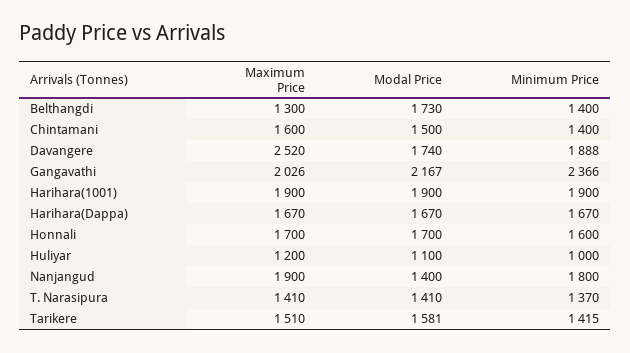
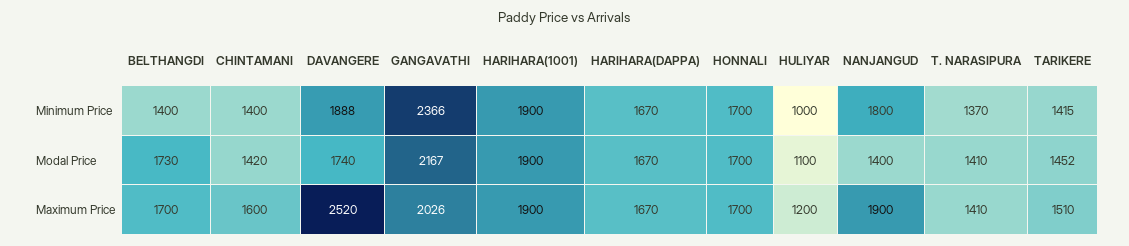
  {
    "Maximum Price": {
-     "Belthangdi": 1300,
+     "Belthangdi": 1700,
      "Chintamani": 1600,
      "Davangere": 2520,
      "Gangavathi": 2026,
      "Harihara(1001)": 1900,
      "Harihara(Dappa)": 1670,
      "Honnali": 1700,
      "Huliyar": 1200,
      "Nanjangud": 1900,
      "T. Narasipura": 1410,
      "Tarikere": 1510
    },
    "Modal Price": {
      "Belthangdi": 1730,
-     "Chintamani": 1500,
+     "Chintamani": 1420,
      "Davangere": 1740,
      "Gangavathi": 2167,
      "Harihara(1001)": 1900,
      "Harihara(Dappa)": 1670,
      "Honnali": 1700,
      "Huliyar": 1100,
      "Nanjangud": 1400,
      "T. Narasipura": 1410,
-     "Tarikere": 1581
+     "Tarikere": 1452
    },
    "Minimum Price": {
      "Belthangdi": 1400,
      "Chintamani": 1400,
      "Davangere": 1888,
      "Gangavathi": 2366,
      "Harihara(1001)": 1900,
      "Harihara(Dappa)": 1670,
-     "Honnali": 1600,
+     "Honnali": 1700,
      "Huliyar": 1000,
      "Nanjangud": 1800,
      "T. Narasipura": 1370,
      "Tarikere": 1415
    }
  }

